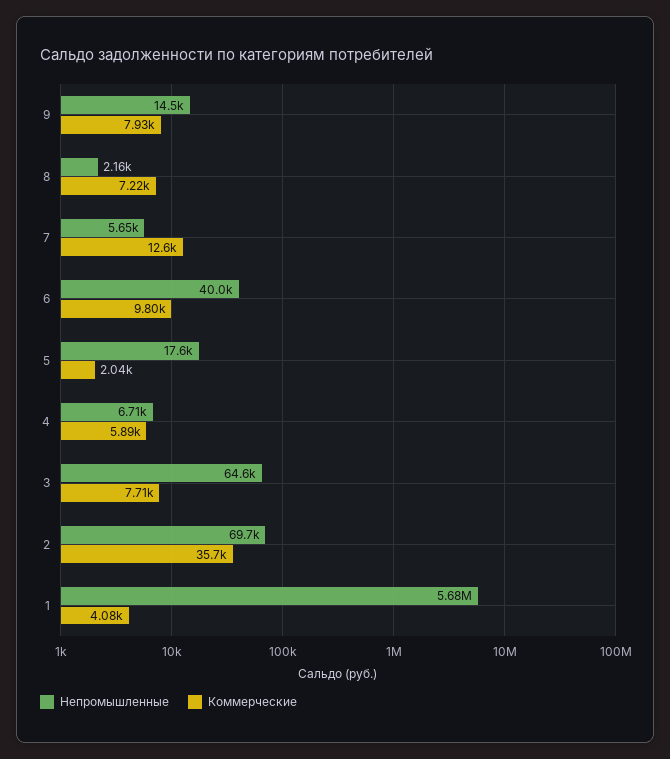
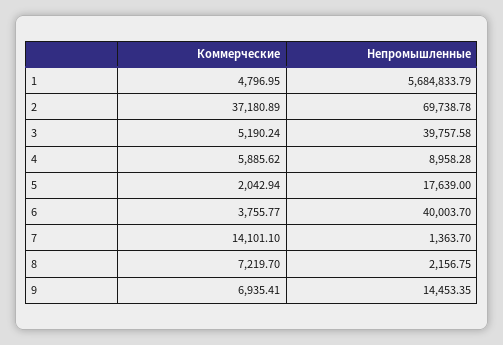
  {
    "Непромышленные": {
      "9": 14453.35,
      "8": 2156.75,
-     "7": 5650,
+     "7": 1363.7,
      "6": 40003.7,
      "5": 17639,
-     "4": 6710,
+     "4": 8958.28,
-     "3": 64600,
+     "3": 39757.58,
      "2": 69738.78,
      "1": 5684833.79
    },
    "Коммерческие": {
-     "9": 7930,
+     "9": 6935.41,
      "8": 7219.7,
-     "7": 12600,
+     "7": 14101.1,
-     "6": 9800,
+     "6": 3755.77,
      "5": 2042.94,
      "4": 5885.62,
-     "3": 7710,
+     "3": 5190.24,
-     "2": 35700,
+     "2": 37180.89,
-     "1": 4080
+     "1": 4796.95
    }
  }

